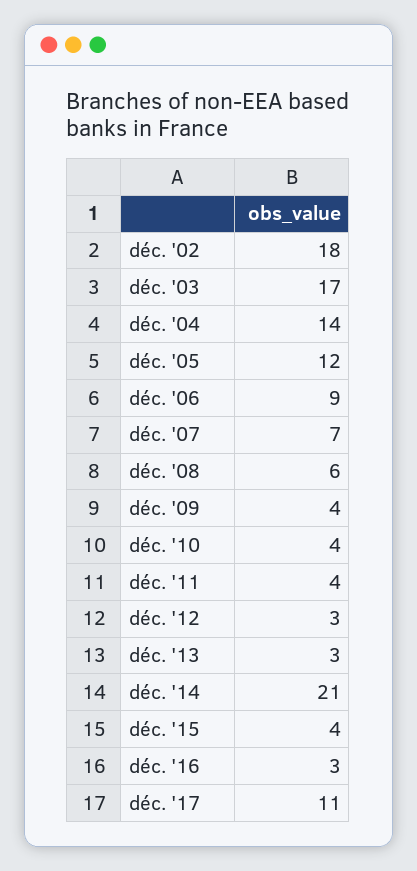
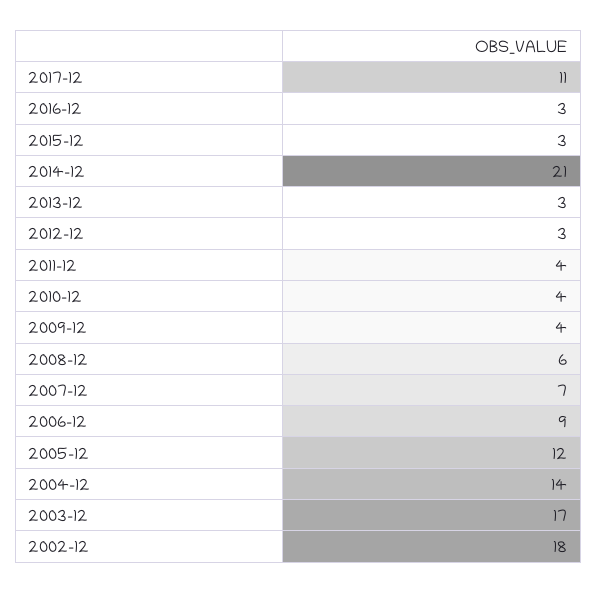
  {
    "déc. '02": 18,
    "déc. '03": 17,
    "déc. '04": 14,
    "déc. '05": 12,
    "déc. '06": 9,
    "déc. '07": 7,
    "déc. '08": 6,
    "déc. '09": 4,
    "déc. '10": 4,
    "déc. '11": 4,
    "déc. '12": 3,
    "déc. '13": 3,
    "déc. '14": 21,
-   "déc. '15": 4,
+   "déc. '15": 3,
    "déc. '16": 3,
    "déc. '17": 11
  }

